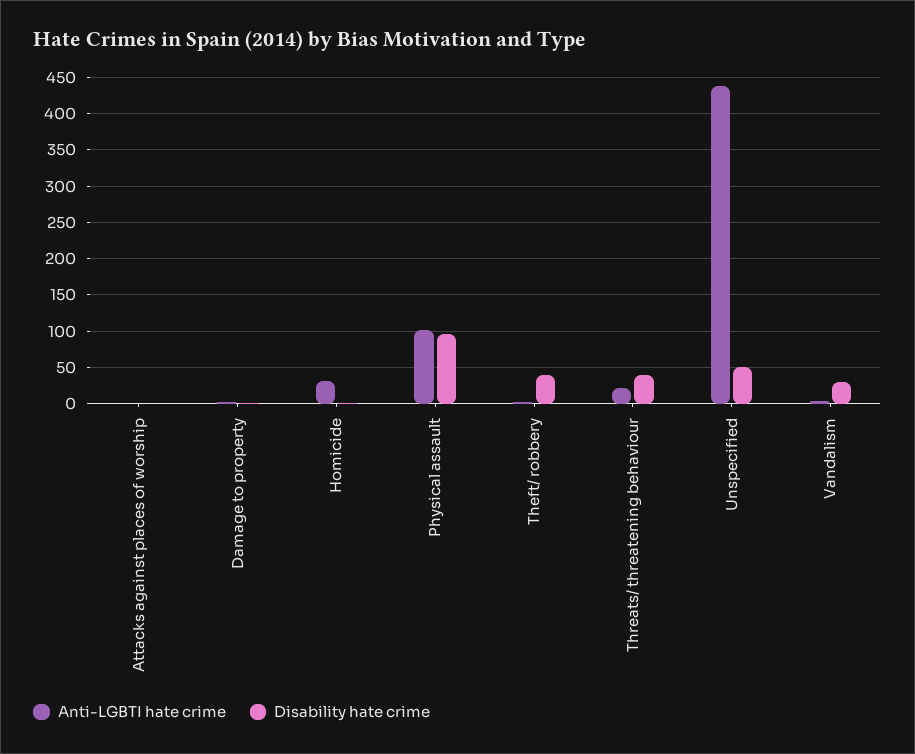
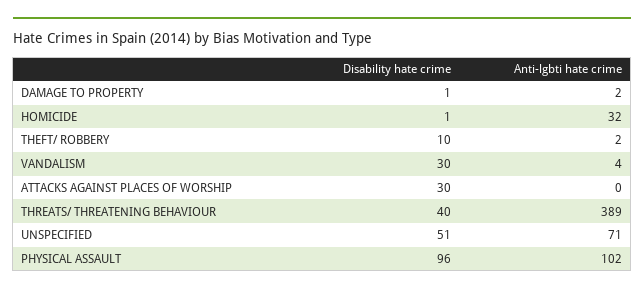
  {
    "Anti-LGBTI hate crime": {
      "Attacks against places of worship": 0,
      "Damage to property": 2,
      "Homicide": 32,
      "Physical assault": 102,
      "Theft/ robbery": 2,
-     "Threats/ threatening behaviour": 20,
+     "Threats/ threatening behaviour": 389,
-     "Unspecified": 440,
+     "Unspecified": 71,
      "Vandalism": 4
    },
    "Disability hate crime": {
-     "Attacks against places of worship": 0,
+     "Attacks against places of worship": 30,
      "Damage to property": 1,
      "Homicide": 1,
      "Physical assault": 96,
-     "Theft/ robbery": 40,
+     "Theft/ robbery": 10,
      "Threats/ threatening behaviour": 40,
      "Unspecified": 51,
      "Vandalism": 30
    }
  }

